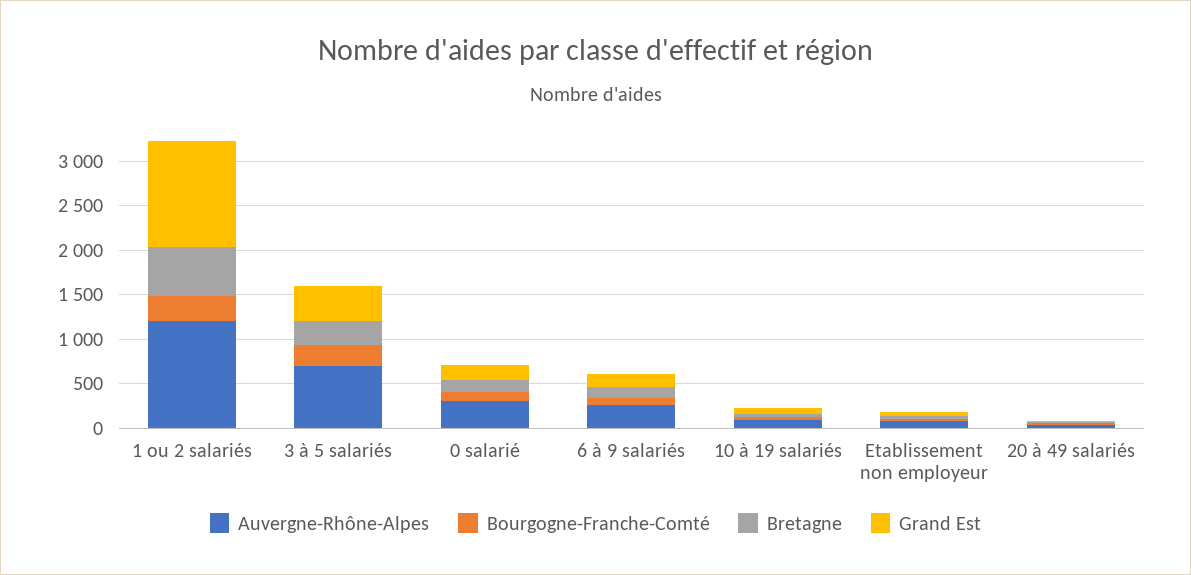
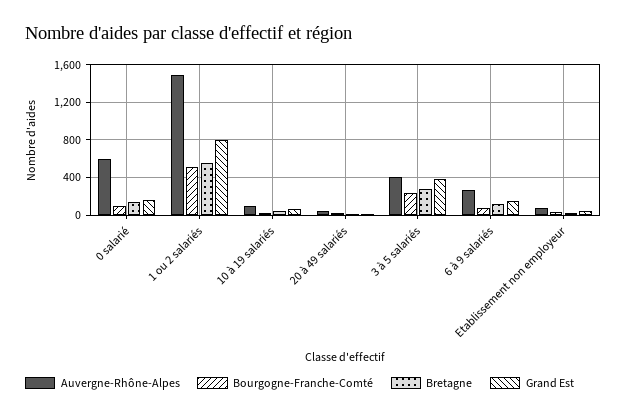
  {
    "Auvergne-Rhône-Alpes": {
-     "1 ou 2 salariés": 1200,
+     "1 ou 2 salariés": 1500,
-     "3 à 5 salariés": 700,
+     "3 à 5 salariés": 400,
-     "0 salarié": 300,
+     "0 salarié": 600,
      "6 à 9 salariés": 300,
      "10 à 19 salariés": 100,
      "Etablissement non employeur": 100,
      "20 à 49 salariés": 0
    },
    "Bourgogne-Franche-Comté": {
-     "1 ou 2 salariés": 300,
+     "1 ou 2 salariés": 500,
      "3 à 5 salariés": 200,
      "0 salarié": 100,
      "6 à 9 salariés": 100,
      "10 à 19 salariés": 0,
      "Etablissement non employeur": 0,
      "20 à 49 salariés": 0
    },
    "Bretagne": {
      "1 ou 2 salariés": 600,
      "3 à 5 salariés": 300,
      "0 salarié": 100,
      "6 à 9 salariés": 100,
      "10 à 19 salariés": 0,
      "Etablissement non employeur": 0,
      "20 à 49 salariés": 0
    },
    "Grand Est": {
-     "1 ou 2 salariés": 1200,
+     "1 ou 2 salariés": 800,
      "3 à 5 salariés": 400,
      "0 salarié": 200,
      "6 à 9 salariés": 200,
      "10 à 19 salariés": 100,
      "Etablissement non employeur": 0,
      "20 à 49 salariés": 0
    }
  }

